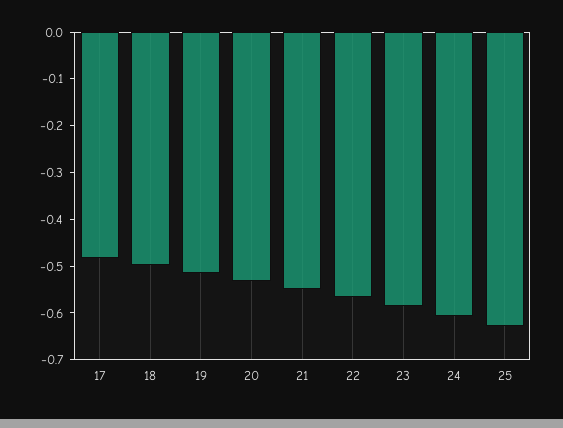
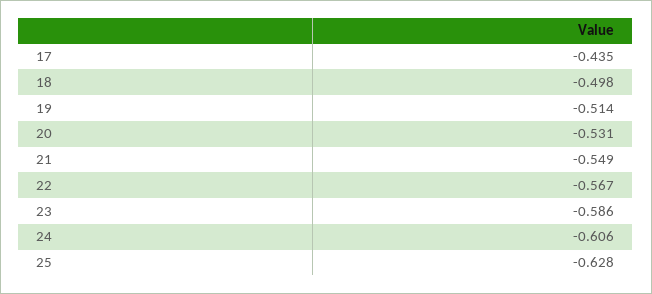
  {
-   "17": -0.48,
+   "17": -0.435,
    "18": -0.498,
    "19": -0.514,
    "20": -0.531,
    "21": -0.549,
    "22": -0.567,
    "23": -0.586,
    "24": -0.606,
    "25": -0.628
  }

